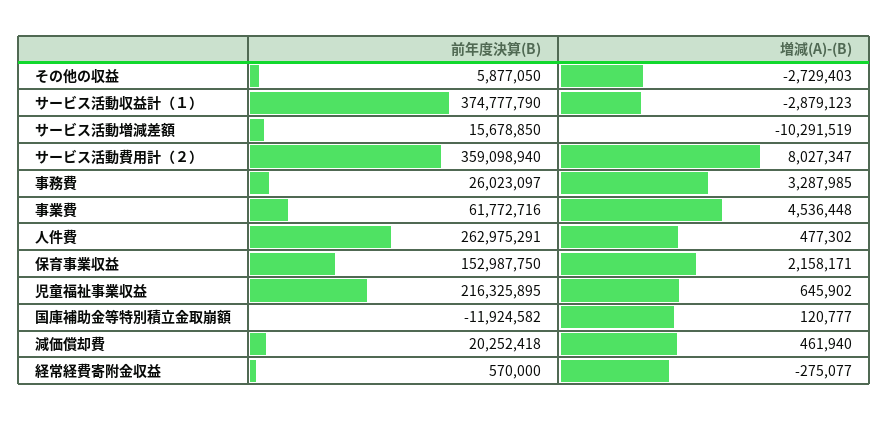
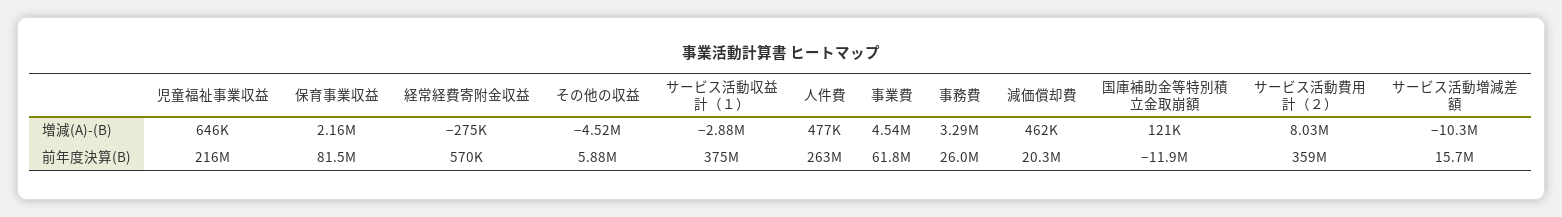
  {
    "前年度決算(B)": {
      "その他の収益": 5877050,
      "サービス活動収益計（１）": 374777790,
      "サービス活動増減差額": 15678850,
      "サービス活動費用計（２）": 359098940,
      "事務費": 26023097,
      "事業費": 61772716,
      "人件費": 262975291,
-     "保育事業収益": 152987750,
+     "保育事業収益": 81500000,
      "児童福祉事業収益": 216325895,
      "国庫補助金等特別積立金取崩額": -11924582,
      "減価償却費": 20252418,
      "経常経費寄附金収益": 570000
    },
    "増減(A)-(B)": {
-     "その他の収益": -2729403,
+     "その他の収益": -4520000,
      "サービス活動収益計（１）": -2879123,
      "サービス活動増減差額": -10291519,
      "サービス活動費用計（２）": 8027347,
      "事務費": 3287985,
      "事業費": 4536448,
      "人件費": 477302,
      "保育事業収益": 2158171,
      "児童福祉事業収益": 645902,
      "国庫補助金等特別積立金取崩額": 120777,
      "減価償却費": 461940,
      "経常経費寄附金収益": -275077
    }
  }

